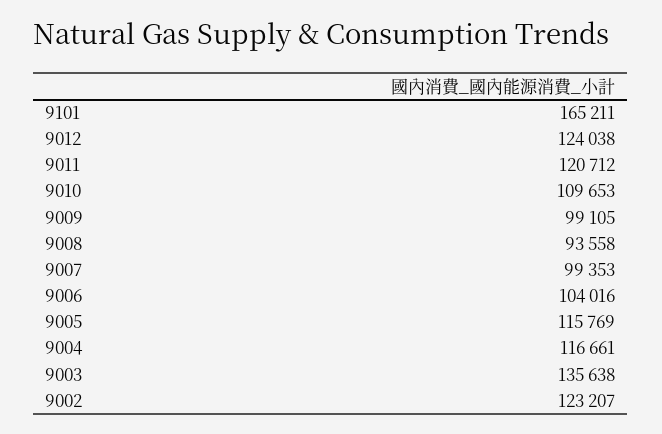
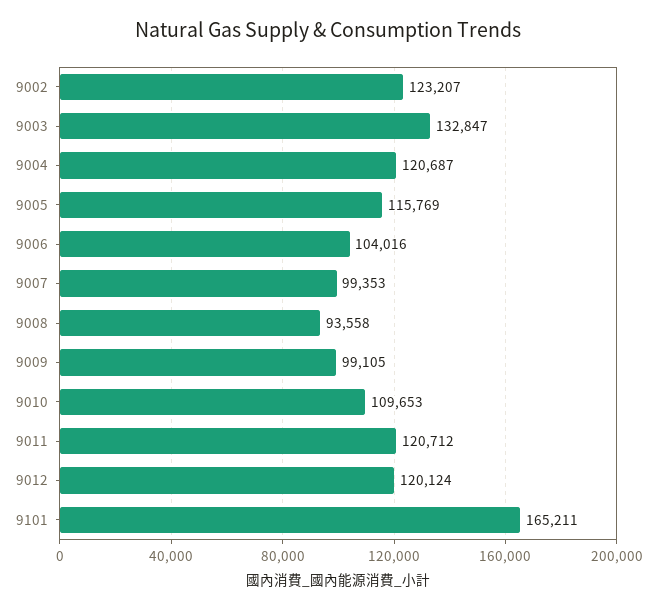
  {
    "9101": 165211,
-   "9012": 124038,
+   "9012": 120124,
    "9011": 120712,
    "9010": 109653,
    "9009": 99105,
    "9008": 93558,
    "9007": 99353,
    "9006": 104016,
    "9005": 115769,
-   "9004": 116661,
+   "9004": 120687,
-   "9003": 135638,
+   "9003": 132847,
    "9002": 123207
  }

